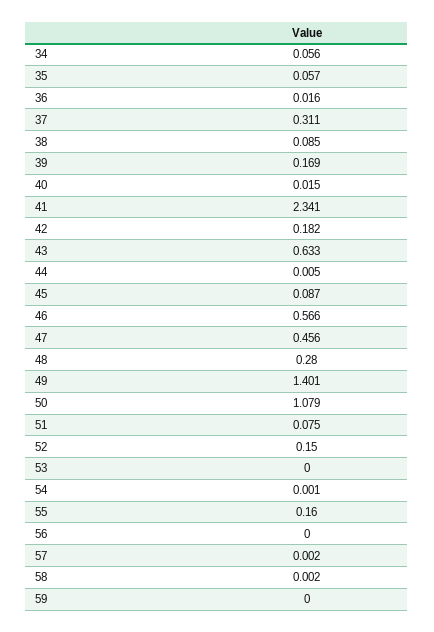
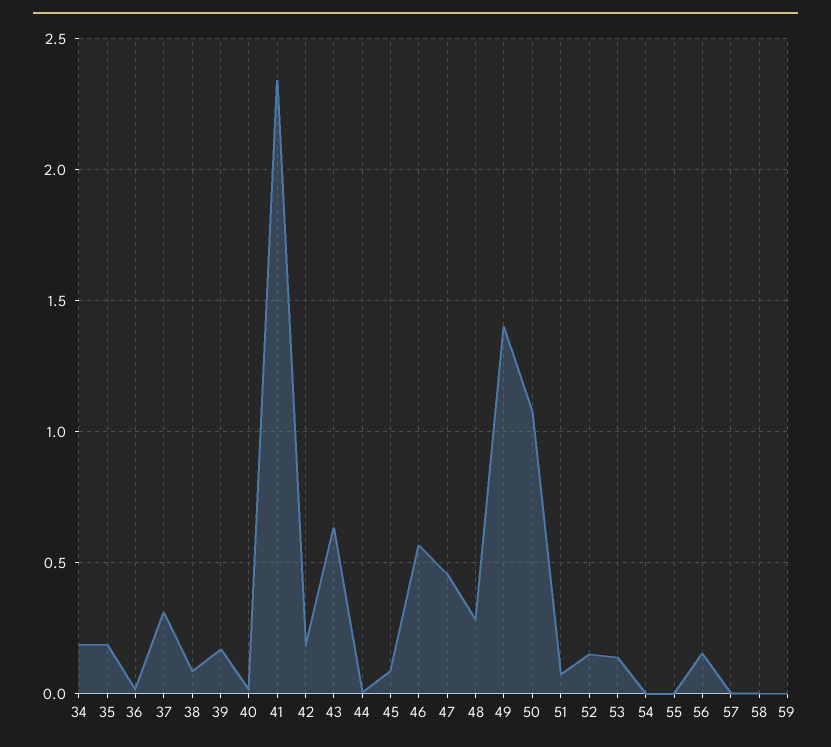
  {
-   "34": 0.056,
+   "34": 0.2,
-   "35": 0.057,
+   "35": 0.2,
    "36": 0.016,
    "37": 0.311,
    "38": 0.085,
    "39": 0.169,
    "40": 0.015,
    "41": 2.341,
    "42": 0.182,
    "43": 0.633,
    "44": 0.005,
    "45": 0.087,
    "46": 0.566,
    "47": 0.456,
    "48": 0.28,
    "49": 1.401,
    "50": 1.079,
    "51": 0.075,
    "52": 0.15,
-   "53": 0,
+   "53": 0.15,
    "54": 0.001,
-   "55": 0.16,
+   "55": 0,
-   "56": 0,
+   "56": 0.15,
    "57": 0.002,
    "58": 0.002,
    "59": 0
  }

